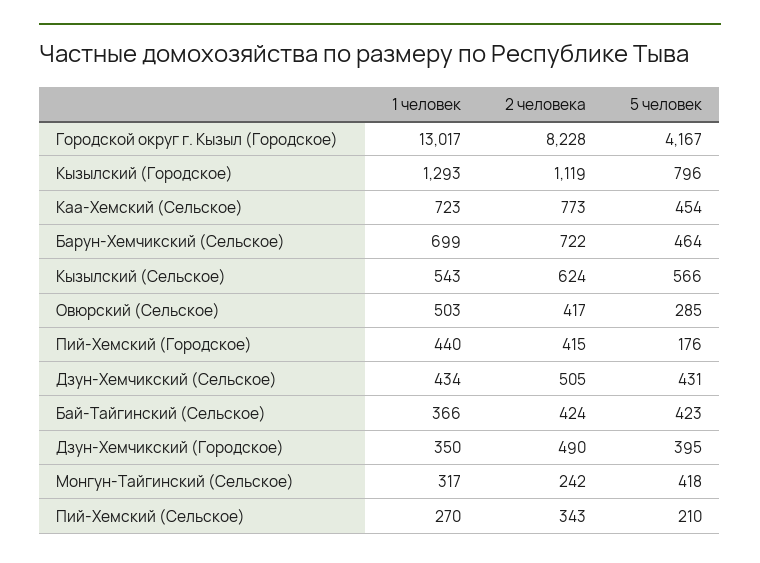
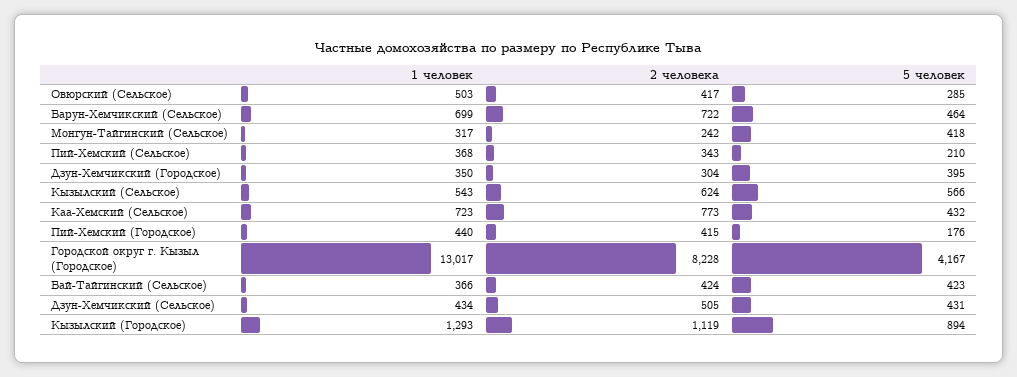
  {
    "1 человек": {
      "Городской округ г. Кызыл (Городское)": 13017,
      "Кызылский (Городское)": 1293,
      "Каа-Хемский (Сельское)": 723,
      "Барун-Хемчикский (Сельское)": 699,
      "Кызылский (Сельское)": 543,
      "Овюрский (Сельское)": 503,
      "Пий-Хемский (Городское)": 440,
      "Дзун-Хемчикский (Сельское)": 434,
      "Бай-Тайгинский (Сельское)": 366,
      "Дзун-Хемчикский (Городское)": 350,
      "Монгун-Тайгинский (Сельское)": 317,
-     "Пий-Хемский (Сельское)": 270
+     "Пий-Хемский (Сельское)": 368
    },
    "2 человека": {
      "Городской округ г. Кызыл (Городское)": 8228,
      "Кызылский (Городское)": 1119,
      "Каа-Хемский (Сельское)": 773,
      "Барун-Хемчикский (Сельское)": 722,
      "Кызылский (Сельское)": 624,
      "Овюрский (Сельское)": 417,
      "Пий-Хемский (Городское)": 415,
      "Дзун-Хемчикский (Сельское)": 505,
      "Бай-Тайгинский (Сельское)": 424,
-     "Дзун-Хемчикский (Городское)": 490,
+     "Дзун-Хемчикский (Городское)": 304,
      "Монгун-Тайгинский (Сельское)": 242,
      "Пий-Хемский (Сельское)": 343
    },
    "5 человек": {
      "Городской округ г. Кызыл (Городское)": 4167,
-     "Кызылский (Городское)": 796,
+     "Кызылский (Городское)": 894,
-     "Каа-Хемский (Сельское)": 454,
+     "Каа-Хемский (Сельское)": 432,
      "Барун-Хемчикский (Сельское)": 464,
      "Кызылский (Сельское)": 566,
      "Овюрский (Сельское)": 285,
      "Пий-Хемский (Городское)": 176,
      "Дзун-Хемчикский (Сельское)": 431,
      "Бай-Тайгинский (Сельское)": 423,
      "Дзун-Хемчикский (Городское)": 395,
      "Монгун-Тайгинский (Сельское)": 418,
      "Пий-Хемский (Сельское)": 210
    }
  }

